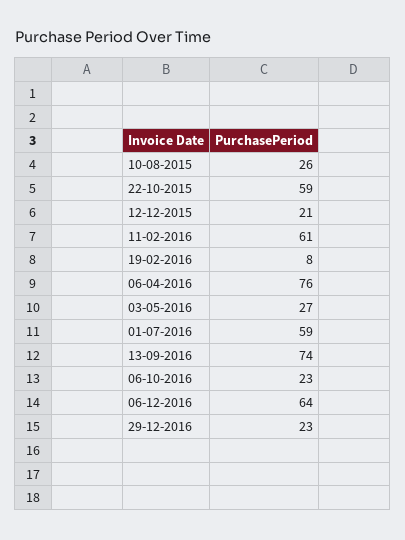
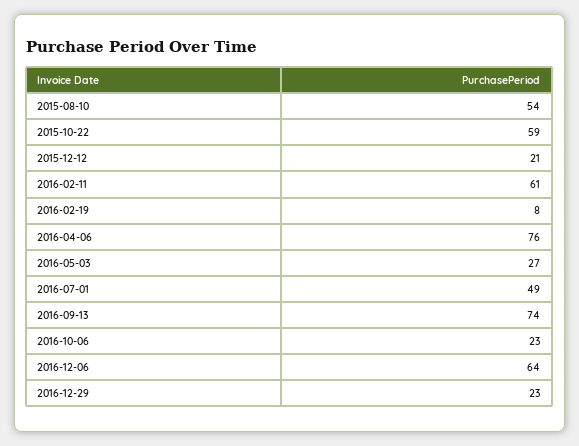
  {
-   "10-08-2015": 26,
+   "10-08-2015": 54,
    "22-10-2015": 59,
    "12-12-2015": 21,
    "11-02-2016": 61,
    "19-02-2016": 8,
    "06-04-2016": 76,
    "03-05-2016": 27,
-   "01-07-2016": 59,
+   "01-07-2016": 49,
    "13-09-2016": 74,
    "06-10-2016": 23,
    "06-12-2016": 64,
    "29-12-2016": 23
  }

